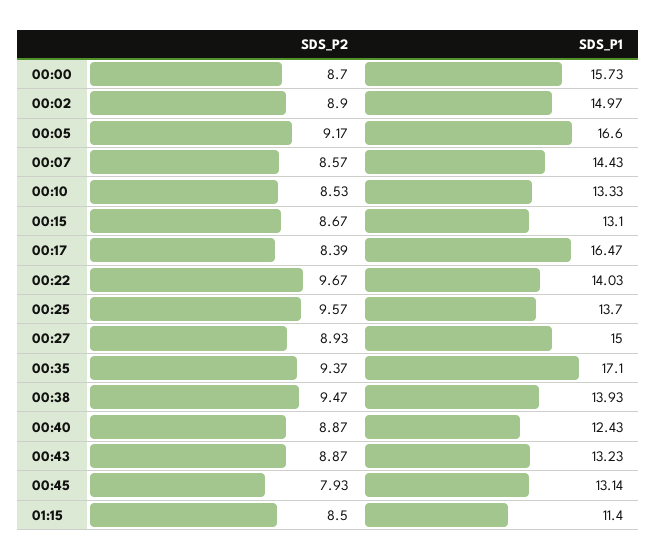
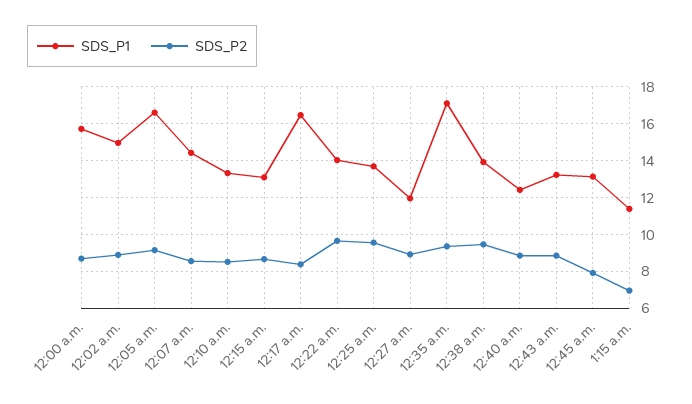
  {
    "SDS_P2": {
      "00:00": 8.7,
      "00:02": 8.9,
      "00:05": 9.17,
      "00:07": 8.57,
      "00:10": 8.53,
      "00:15": 8.67,
      "00:17": 8.39,
      "00:22": 9.67,
      "00:25": 9.57,
      "00:27": 8.93,
      "00:35": 9.37,
      "00:38": 9.47,
      "00:40": 8.87,
      "00:43": 8.87,
      "00:45": 7.93,
-     "01:15": 8.5
+     "01:15": 7
    },
    "SDS_P1": {
      "00:00": 15.73,
      "00:02": 14.97,
      "00:05": 16.6,
      "00:07": 14.43,
      "00:10": 13.33,
      "00:15": 13.1,
      "00:17": 16.47,
      "00:22": 14.03,
      "00:25": 13.7,
-     "00:27": 15,
+     "00:27": 12,
      "00:35": 17.1,
      "00:38": 13.93,
      "00:40": 12.43,
      "00:43": 13.23,
      "00:45": 13.14,
      "01:15": 11.4
    }
  }

